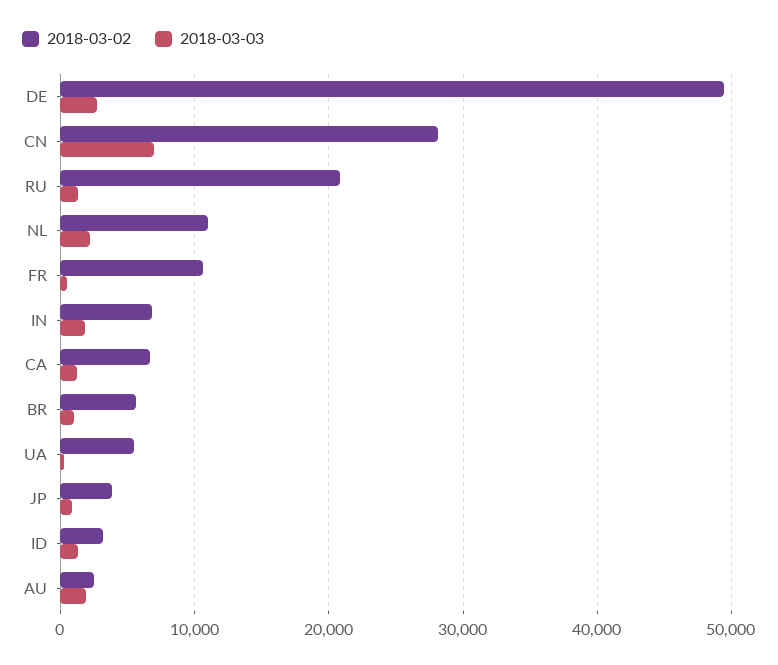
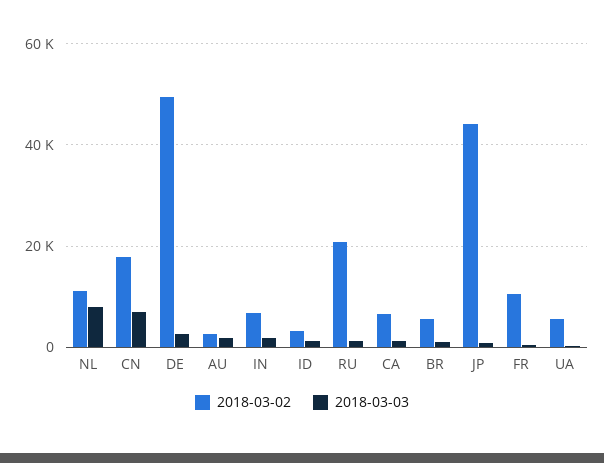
  {
    "2018-03-02": {
      "DE": 49000,
-     "CN": 28000,
+     "CN": 18000,
      "RU": 21000,
      "NL": 11000,
      "FR": 11000,
      "IN": 7000,
      "CA": 7000,
      "BR": 6000,
      "UA": 5000,
-     "JP": 4000,
+     "JP": 44000,
      "ID": 3000,
      "AU": 3000
    },
    "2018-03-03": {
      "DE": 3000,
      "CN": 7000,
      "RU": 1000,
-     "NL": 2000,
+     "NL": 8000,
      "FR": 1000,
      "IN": 2000,
      "CA": 1000,
      "BR": 1000,
      "UA": 0,
      "JP": 1000,
      "ID": 1000,
      "AU": 2000
    }
  }

